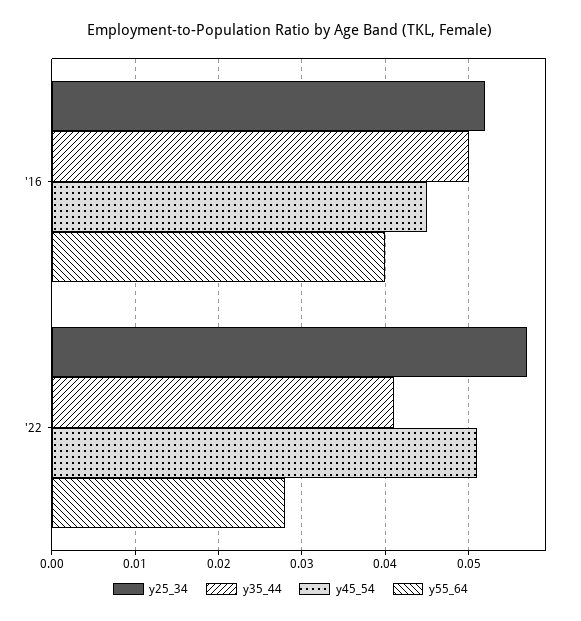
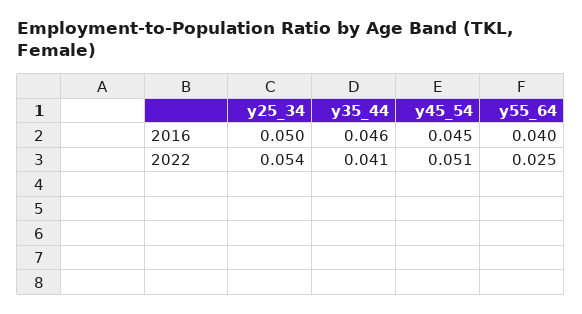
  {
    "y25_34": {
-     "'16": 0.052,
+     "'16": 0.05,
-     "'22": 0.057
+     "'22": 0.054
    },
    "y35_44": {
-     "'16": 0.05,
+     "'16": 0.046,
      "'22": 0.041
    },
    "y45_54": {
      "'16": 0.045,
      "'22": 0.051
    },
    "y55_64": {
      "'16": 0.04,
-     "'22": 0.028
+     "'22": 0.025
    }
  }

